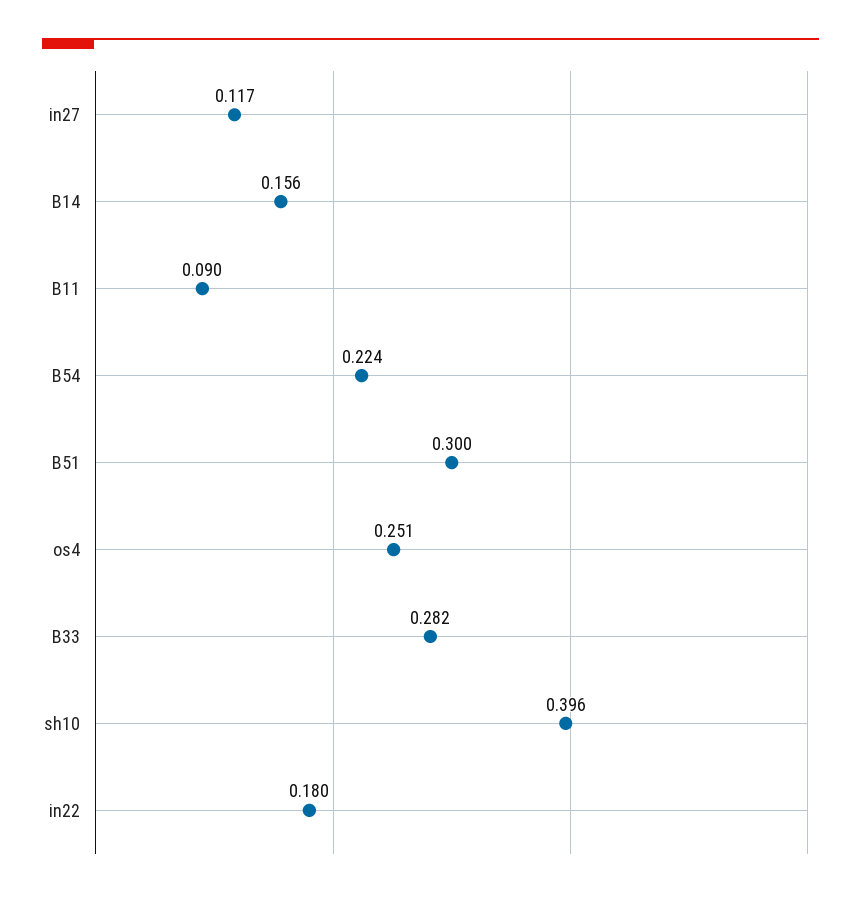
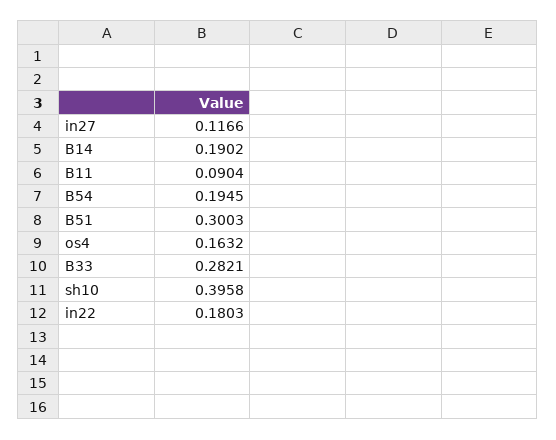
  {
    "in27": 0.1166,
-   "B14": 0.156,
+   "B14": 0.1902,
    "B11": 0.0904,
-   "B54": 0.224,
+   "B54": 0.1945,
    "B51": 0.3003,
-   "os4": 0.251,
+   "os4": 0.1632,
    "B33": 0.2821,
    "sh10": 0.3958,
    "in22": 0.1803
  }

